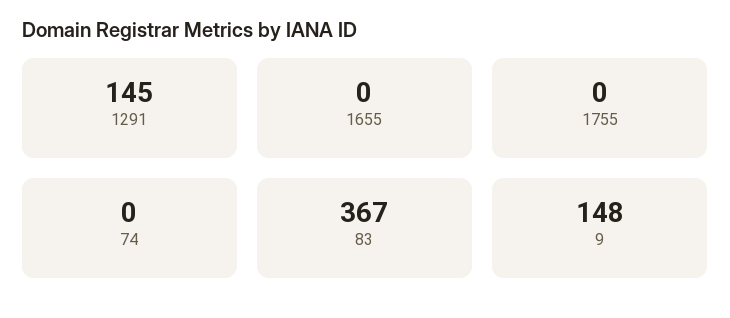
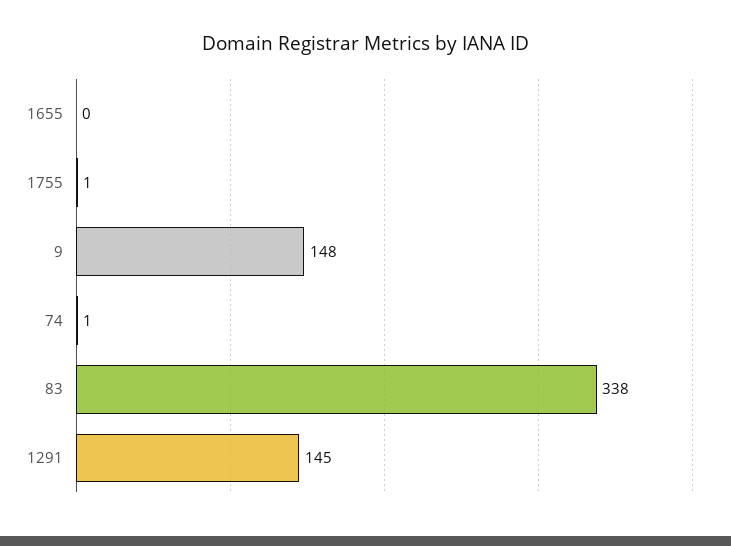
  {
    "1291": 145,
    "1655": 0,
-   "1755": 0,
+   "1755": 1,
-   "74": 0,
+   "74": 1,
-   "83": 367,
+   "83": 338,
    "9": 148
  }

